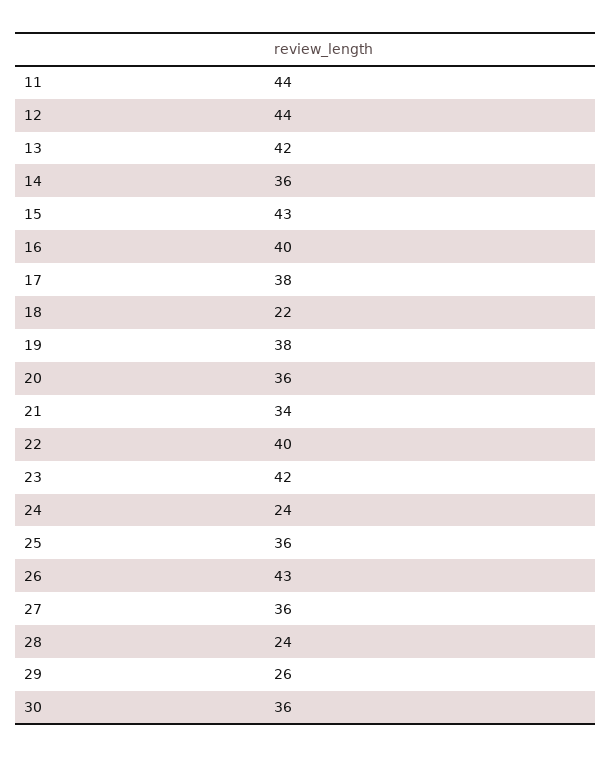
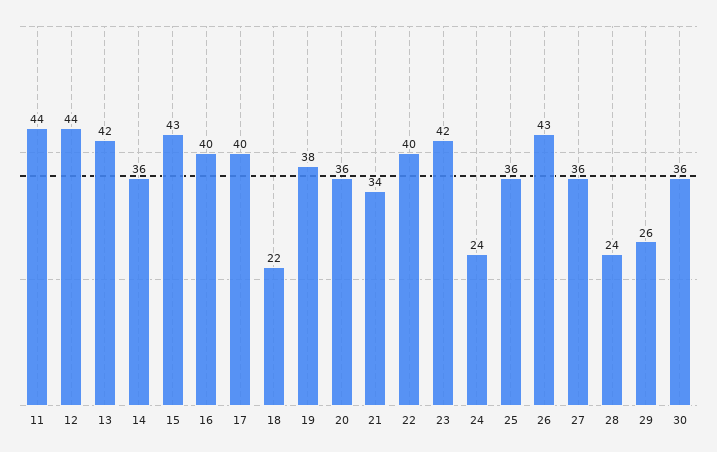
  {
    "11": 44,
    "12": 44,
    "13": 42,
    "14": 36,
    "15": 43,
    "16": 40,
-   "17": 38,
+   "17": 40,
    "18": 22,
    "19": 38,
    "20": 36,
    "21": 34,
    "22": 40,
    "23": 42,
    "24": 24,
    "25": 36,
    "26": 43,
    "27": 36,
    "28": 24,
    "29": 26,
    "30": 36
  }

